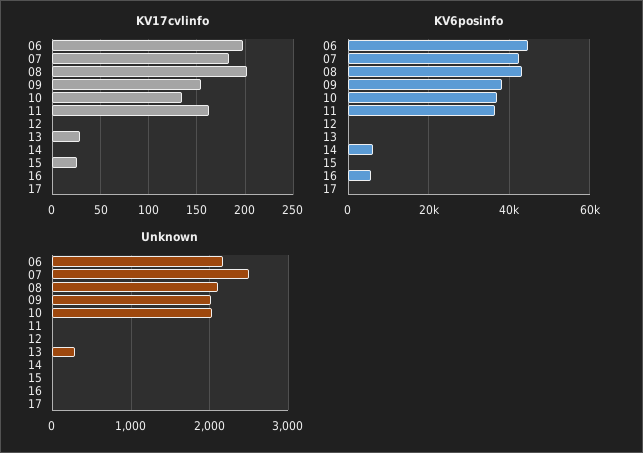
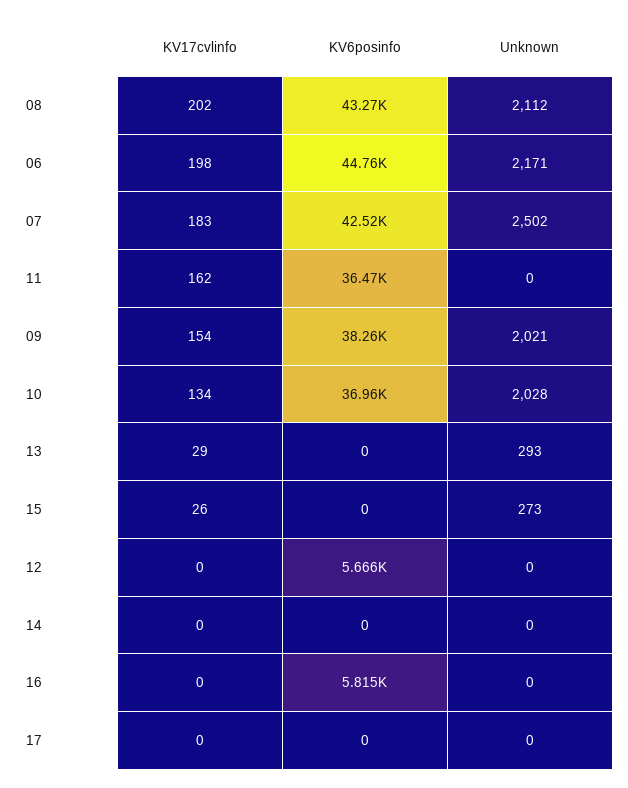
  {
    "KV17cvlinfo": {
      "06": 198,
      "07": 183,
      "08": 202,
      "09": 154,
      "10": 134,
      "11": 162,
      "12": 0,
      "13": 29,
      "14": 0,
      "15": 26,
      "16": 0,
      "17": 0
    },
    "KV6posinfo": {
      "06": 44760,
      "07": 42520,
      "08": 43270,
      "09": 38260,
      "10": 36960,
      "11": 36470,
-     "12": 0,
+     "12": 5666,
      "13": 0,
-     "14": 6000,
+     "14": 0,
      "15": 0,
      "16": 5815,
      "17": 0
    },
    "Unknown": {
      "06": 2171,
      "07": 2502,
      "08": 2112,
      "09": 2021,
      "10": 2028,
      "11": 0,
      "12": 0,
      "13": 293,
      "14": 0,
-     "15": 0,
+     "15": 273,
      "16": 0,
      "17": 0
    }
  }

